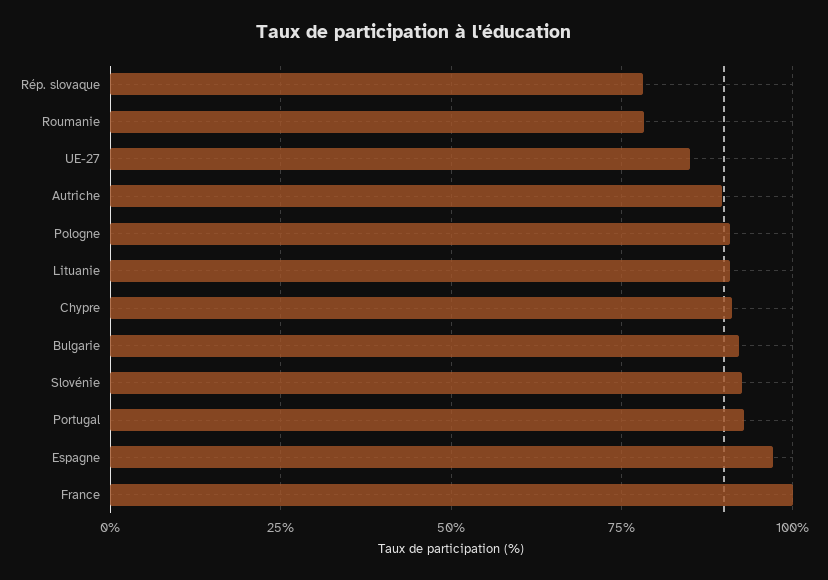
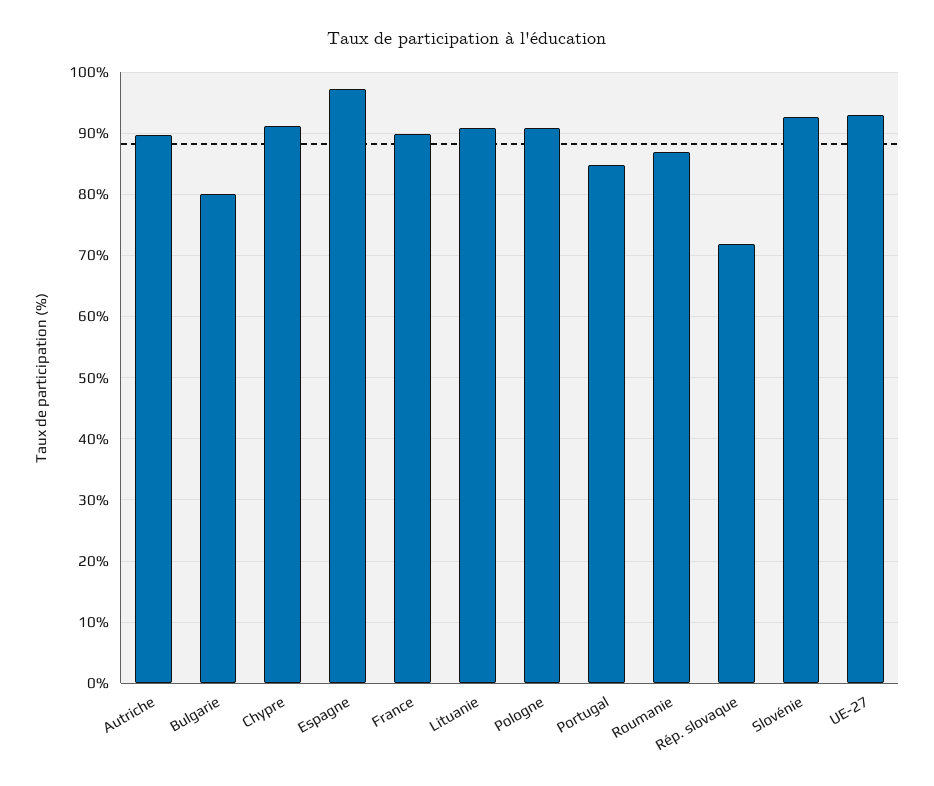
  {
-   "Rép. slovaque": 77.5,
+   "Rép. slovaque": 72,
-   "Roumanie": 77.5,
+   "Roumanie": 87,
-   "UE-27": 85,
+   "UE-27": 93,
    "Autriche": 90,
    "Pologne": 91,
    "Lituanie": 91,
    "Chypre": 91,
-   "Bulgarie": 92.5,
+   "Bulgarie": 80,
    "Slovénie": 93,
-   "Portugal": 92.5,
+   "Portugal": 85,
    "Espagne": 97,
-   "France": 100
+   "France": 90
  }

